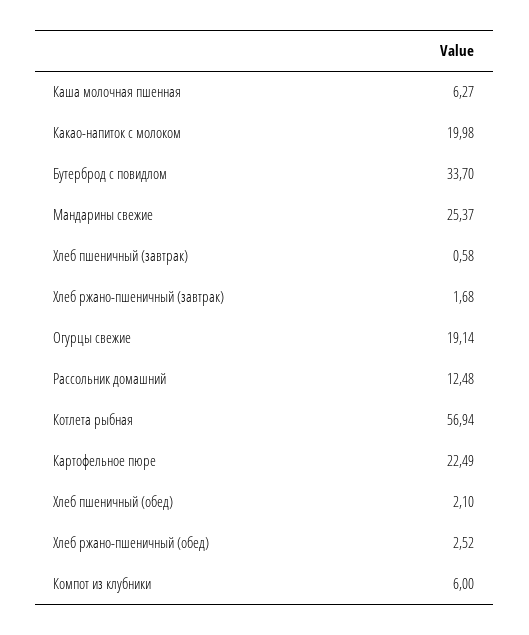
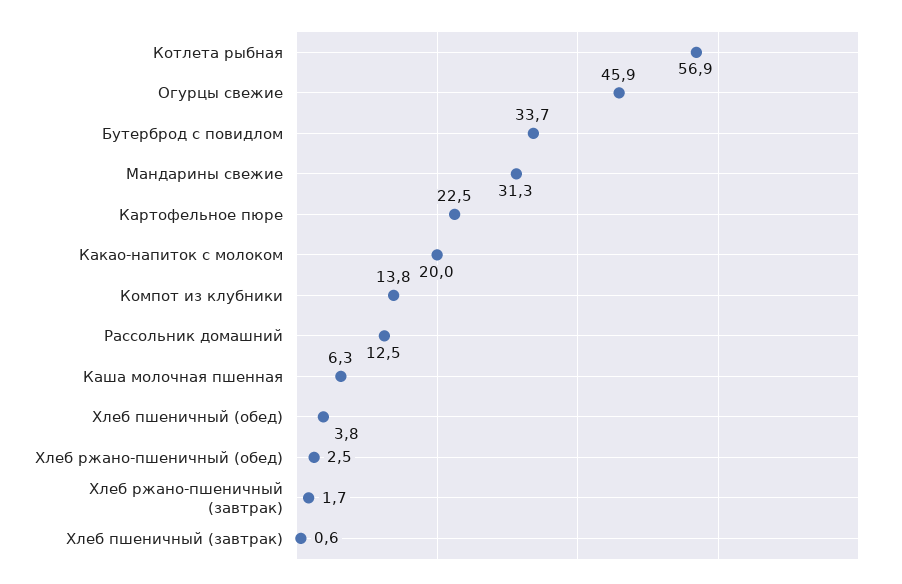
  {
    "Каша молочная пшенная": 6.27,
    "Какао-напиток с молоком": 19.98,
    "Бутерброд с повидлом": 33.7,
-   "Мандарины свежие": 25.37,
+   "Мандарины свежие": 31.3,
    "Хлеб пшеничный (завтрак)": 0.58,
    "Хлеб ржано-пшеничный (завтрак)": 1.68,
-   "Огурцы свежие": 19.14,
+   "Огурцы свежие": 45.9,
    "Рассольник домашний": 12.48,
    "Котлета рыбная": 56.94,
    "Картофельное пюре": 22.49,
-   "Хлеб пшеничный (обед)": 2.1,
+   "Хлеб пшеничный (обед)": 3.8,
    "Хлеб ржано-пшеничный (обед)": 2.52,
-   "Компот из клубники": 6
+   "Компот из клубники": 13.8
  }

